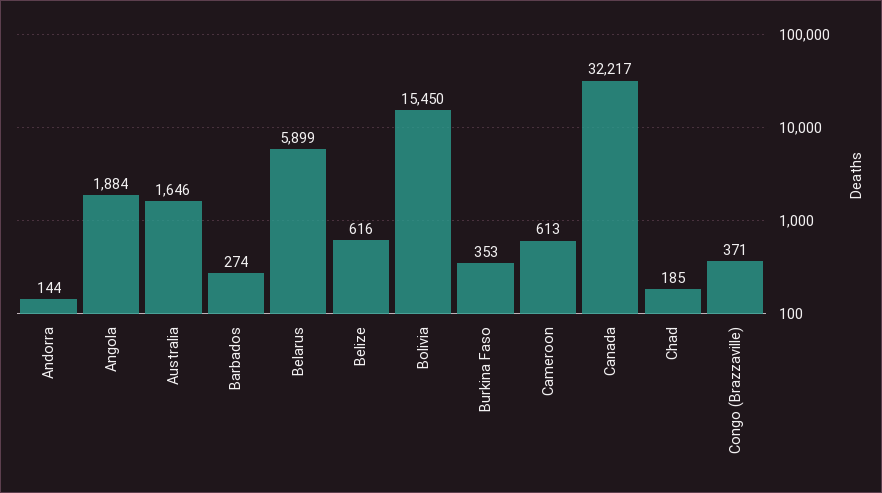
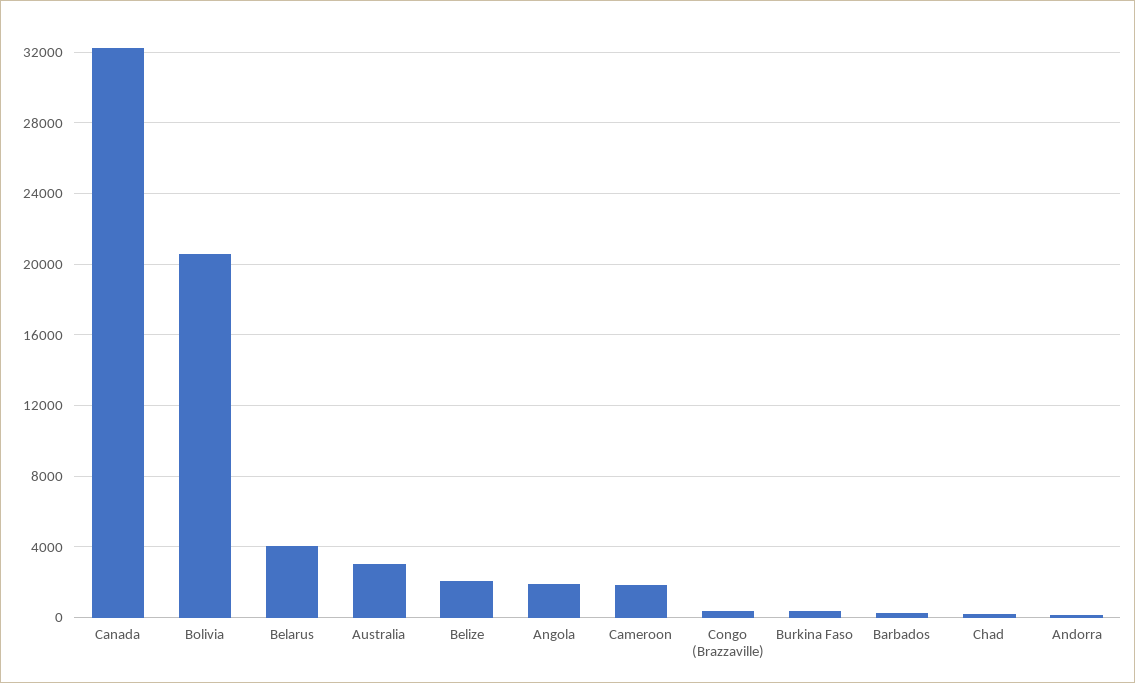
  {
    "Andorra": 144,
    "Angola": 1884,
-   "Australia": 1646,
+   "Australia": 3000,
    "Barbados": 274,
-   "Belarus": 5899,
+   "Belarus": 4000,
-   "Belize": 616,
+   "Belize": 2000,
-   "Bolivia": 15450,
+   "Bolivia": 20500,
    "Burkina Faso": 353,
-   "Cameroon": 613,
+   "Cameroon": 2000,
    "Canada": 32217,
    "Chad": 185,
    "Congo (Brazzaville)": 371
  }

